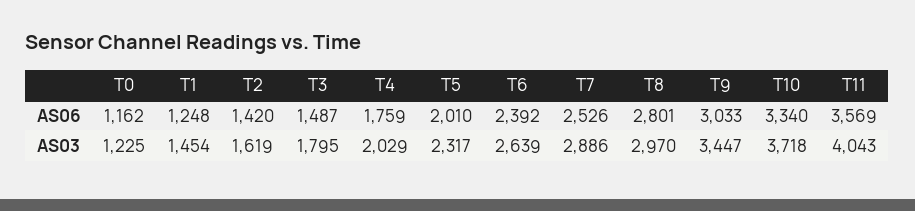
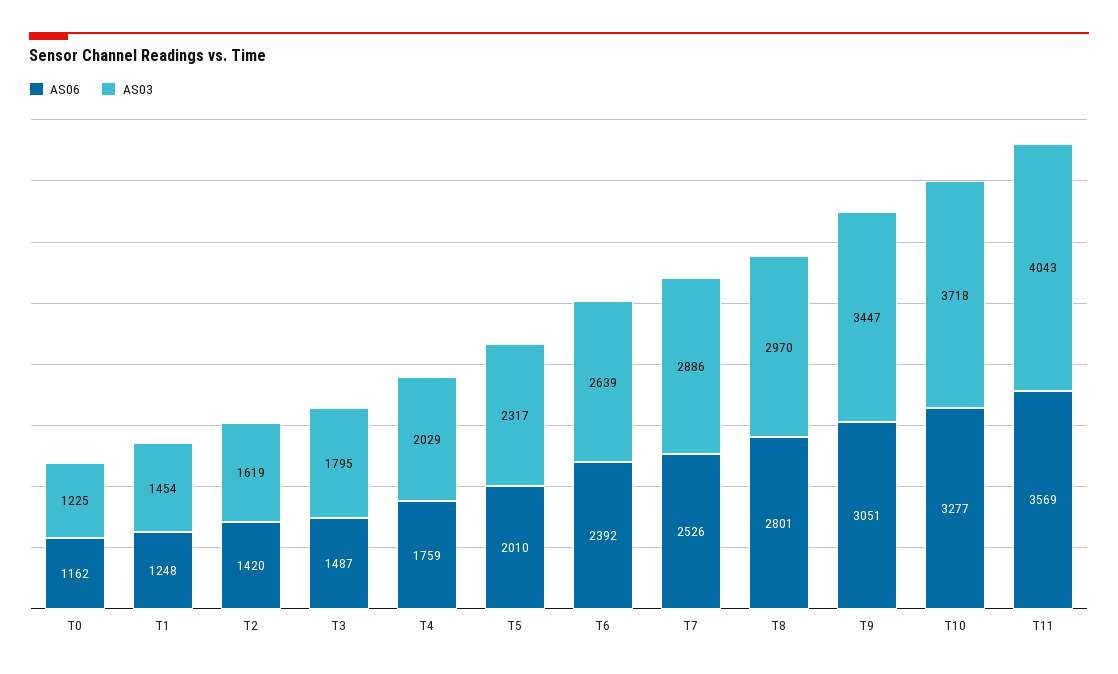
  {
    "AS06": {
      "T0": 1162,
      "T1": 1248,
      "T2": 1420,
      "T3": 1487,
      "T4": 1759,
      "T5": 2010,
      "T6": 2392,
      "T7": 2526,
      "T8": 2801,
-     "T9": 3033,
+     "T9": 3051,
-     "T10": 3340,
+     "T10": 3277,
      "T11": 3569
    },
    "AS03": {
      "T0": 1225,
      "T1": 1454,
      "T2": 1619,
      "T3": 1795,
      "T4": 2029,
      "T5": 2317,
      "T6": 2639,
      "T7": 2886,
      "T8": 2970,
      "T9": 3447,
      "T10": 3718,
      "T11": 4043
    }
  }

